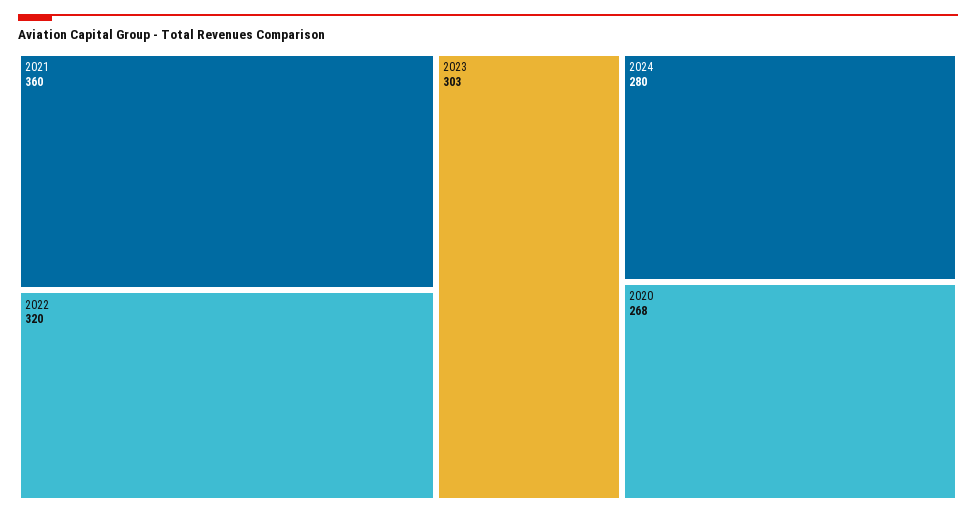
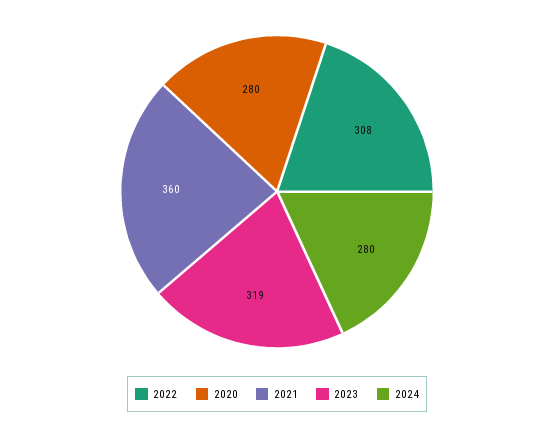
  {
    "2021": 360,
-   "2022": 320,
+   "2022": 308,
-   "2023": 303,
+   "2023": 319,
    "2024": 280,
-   "2020": 268
+   "2020": 280
  }

